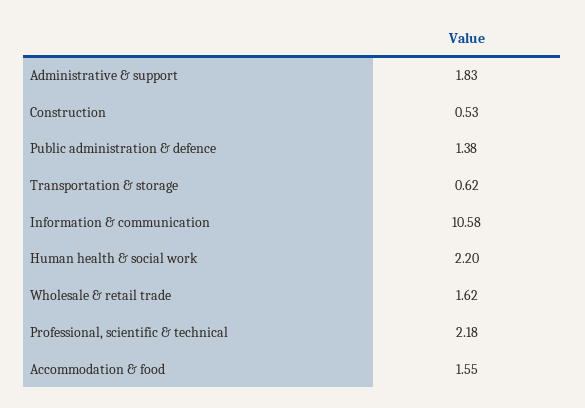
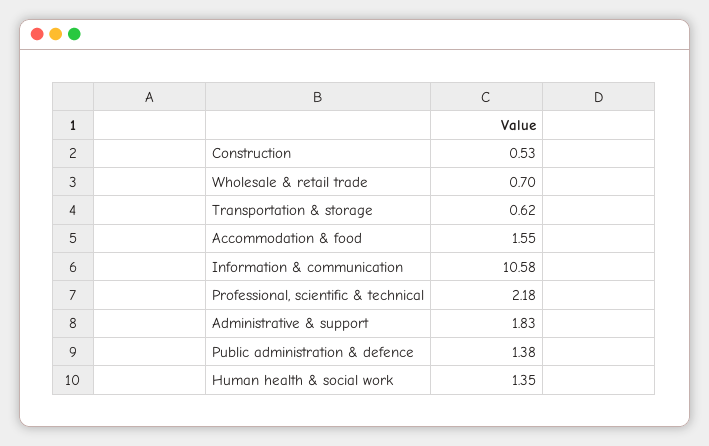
  {
    "Administrative & support": 1.83,
    "Construction": 0.53,
    "Public administration & defence": 1.38,
    "Transportation & storage": 0.62,
    "Information & communication": 10.58,
-   "Human health & social work": 2.2,
+   "Human health & social work": 1.35,
-   "Wholesale & retail trade": 1.62,
+   "Wholesale & retail trade": 0.7,
    "Professional, scientific & technical": 2.18,
    "Accommodation & food": 1.55
  }

